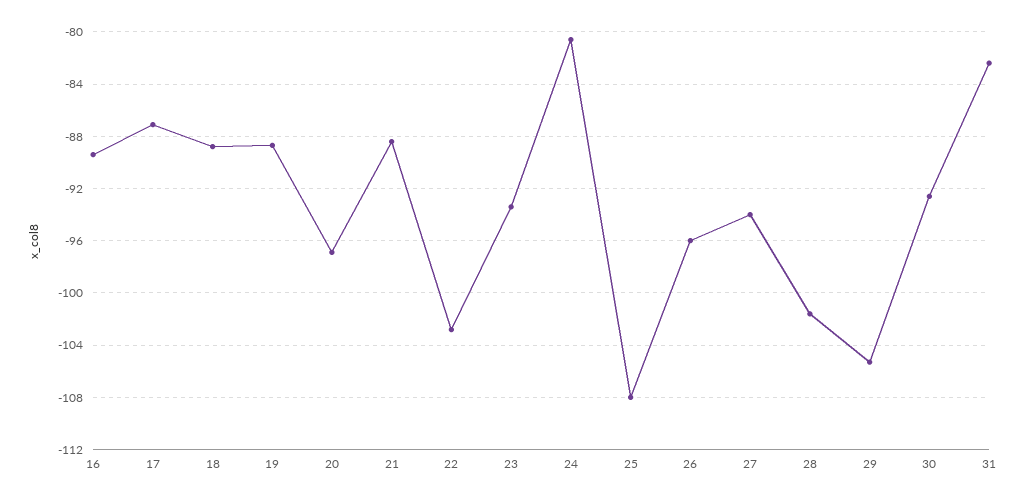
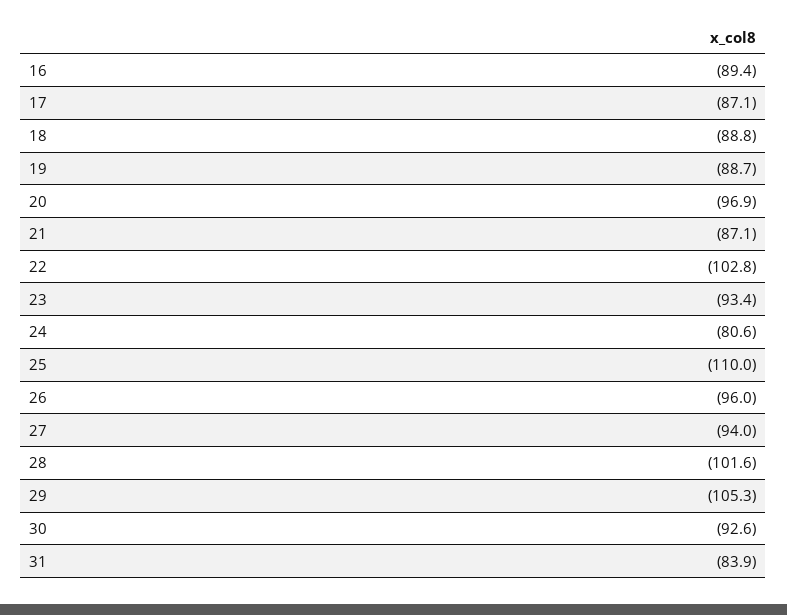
  {
    "16": -89.4,
    "17": -87.1,
    "18": -88.8,
    "19": -88.7,
    "20": -96.9,
-   "21": -88.5,
+   "21": -87.1,
    "22": -102.8,
    "23": -93.4,
    "24": -80.6,
-   "25": -108,
+   "25": -110,
    "26": -96,
    "27": -94,
    "28": -101.6,
    "29": -105.3,
    "30": -92.6,
-   "31": -82.5
+   "31": -83.9
  }

